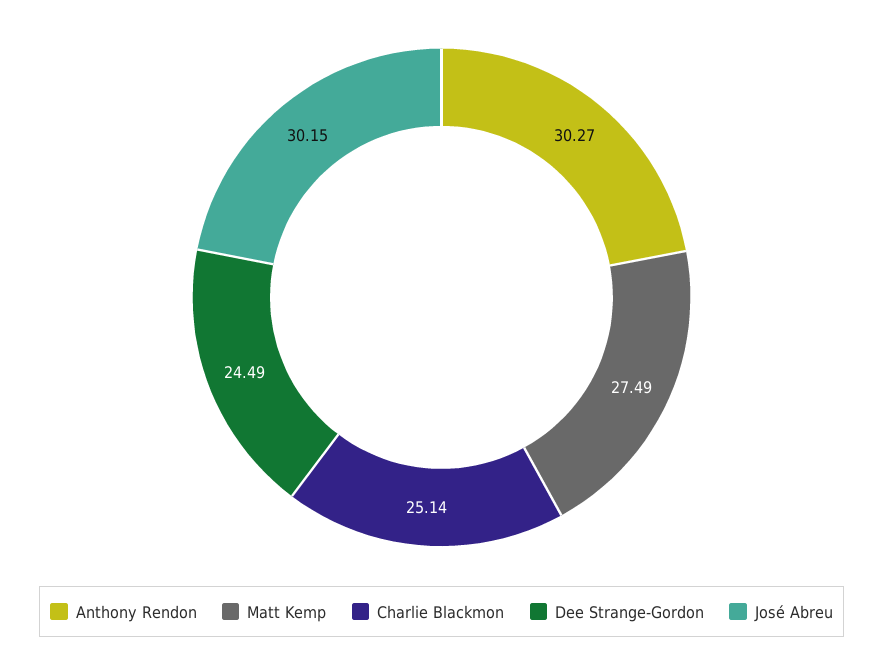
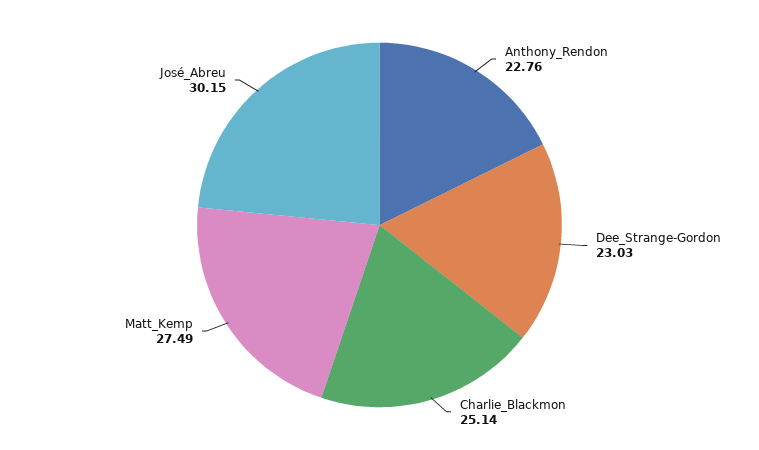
  {
-   "Anthony Rendon": 30.27,
+   "Anthony Rendon": 22.76,
    "Matt Kemp": 27.49,
    "Charlie Blackmon": 25.14,
-   "Dee Strange-Gordon": 24.49,
+   "Dee Strange-Gordon": 23.03,
    "José Abreu": 30.15
  }

